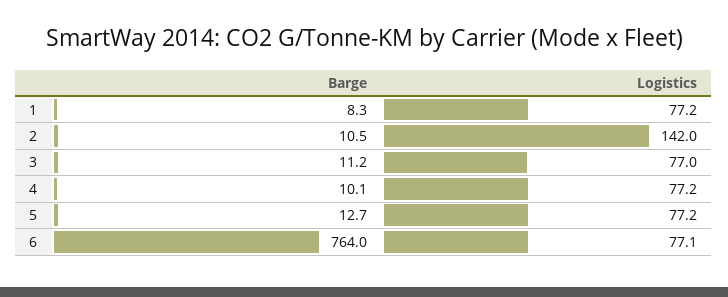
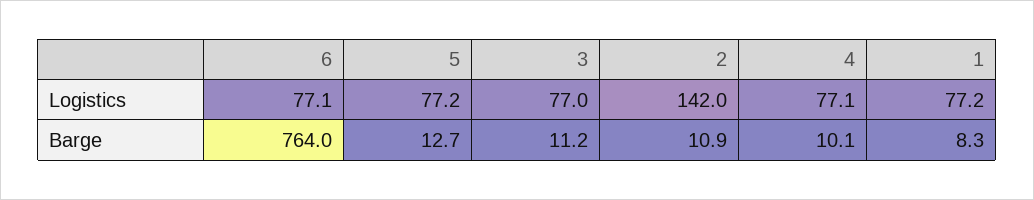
  {
    "Barge": {
      "1": 8.3,
-     "2": 10.5,
+     "2": 10.9,
      "3": 11.2,
      "4": 10.1,
      "5": 12.7,
      "6": 764
    },
    "Logistics": {
      "1": 77.2,
      "2": 142,
      "3": 77,
-     "4": 77.2,
+     "4": 77.1,
      "5": 77.2,
      "6": 77.1
    }
  }

